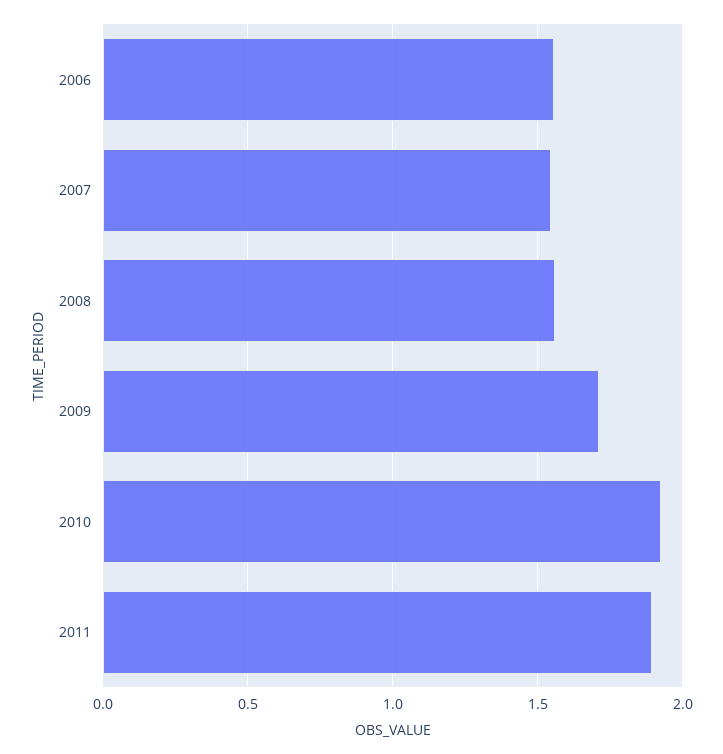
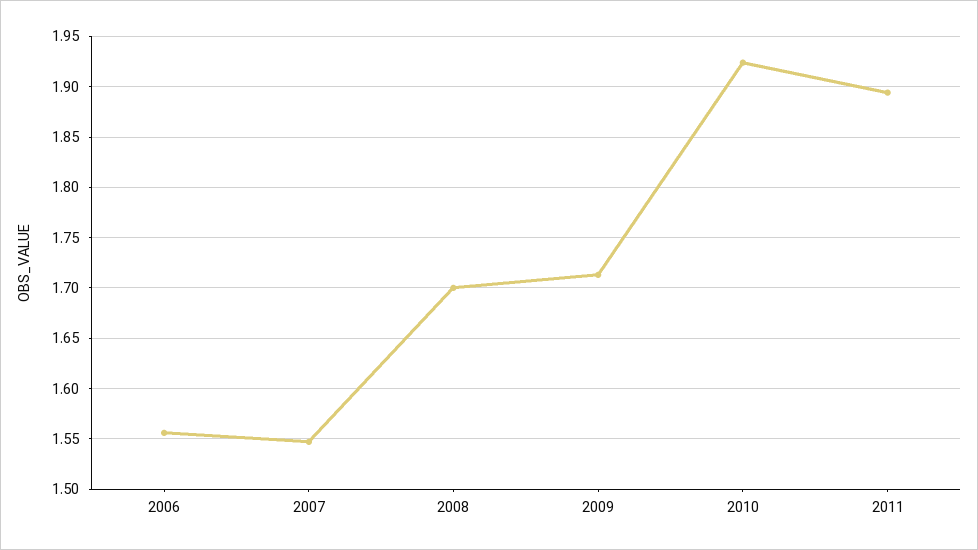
  {
    "2006": 1.56,
    "2007": 1.55,
-   "2008": 1.55,
+   "2008": 1.7,
    "2009": 1.71,
    "2010": 1.92,
    "2011": 1.89
  }

